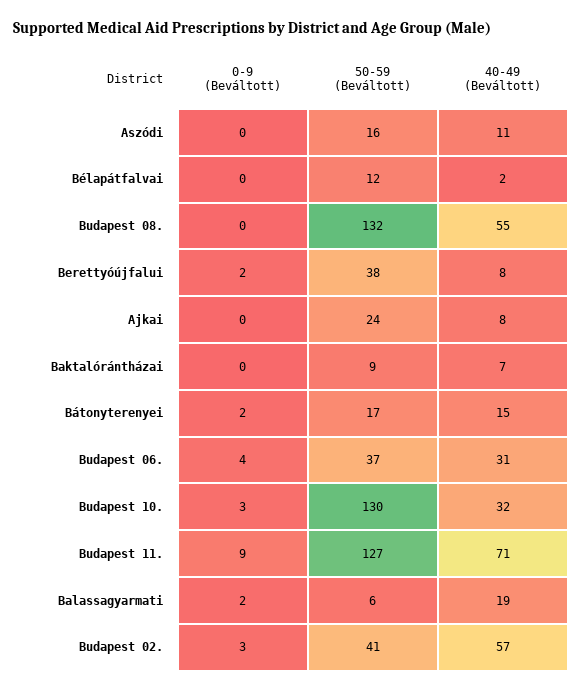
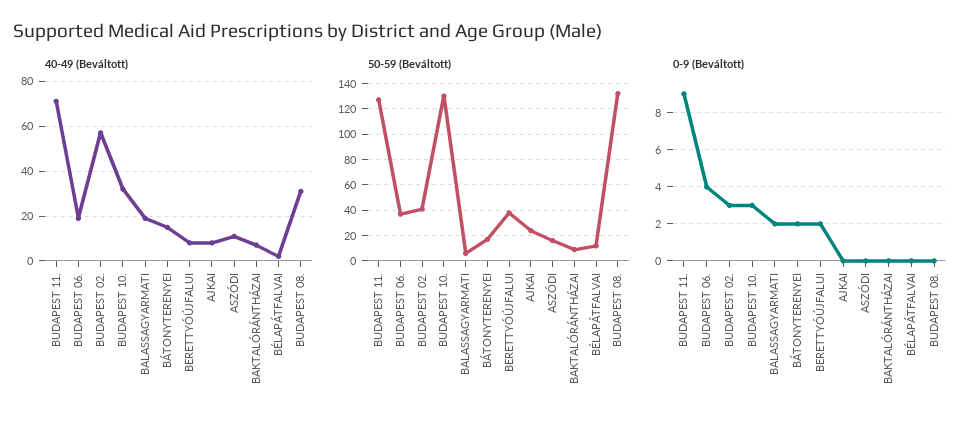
  {
    "0-9 (Beváltott)": {
      "Aszódi": 0,
      "Bélapátfalvai": 0,
      "Budapest 08.": 0,
      "Berettyóújfalui": 2,
      "Ajkai": 0,
      "Baktalórántházai": 0,
      "Bátonyterenyei": 2,
      "Budapest 06.": 4,
      "Budapest 10.": 3,
      "Budapest 11.": 9,
      "Balassagyarmati": 2,
      "Budapest 02.": 3
    },
    "50-59 (Beváltott)": {
      "Aszódi": 16,
      "Bélapátfalvai": 12,
      "Budapest 08.": 132,
      "Berettyóújfalui": 38,
      "Ajkai": 24,
      "Baktalórántházai": 9,
      "Bátonyterenyei": 17,
      "Budapest 06.": 37,
      "Budapest 10.": 130,
      "Budapest 11.": 127,
      "Balassagyarmati": 6,
      "Budapest 02.": 41
    },
    "40-49 (Beváltott)": {
      "Aszódi": 11,
      "Bélapátfalvai": 2,
-     "Budapest 08.": 55,
+     "Budapest 08.": 30,
      "Berettyóújfalui": 8,
      "Ajkai": 8,
      "Baktalórántházai": 7,
      "Bátonyterenyei": 15,
-     "Budapest 06.": 31,
+     "Budapest 06.": 20,
      "Budapest 10.": 32,
      "Budapest 11.": 71,
      "Balassagyarmati": 19,
      "Budapest 02.": 57
    }
  }

